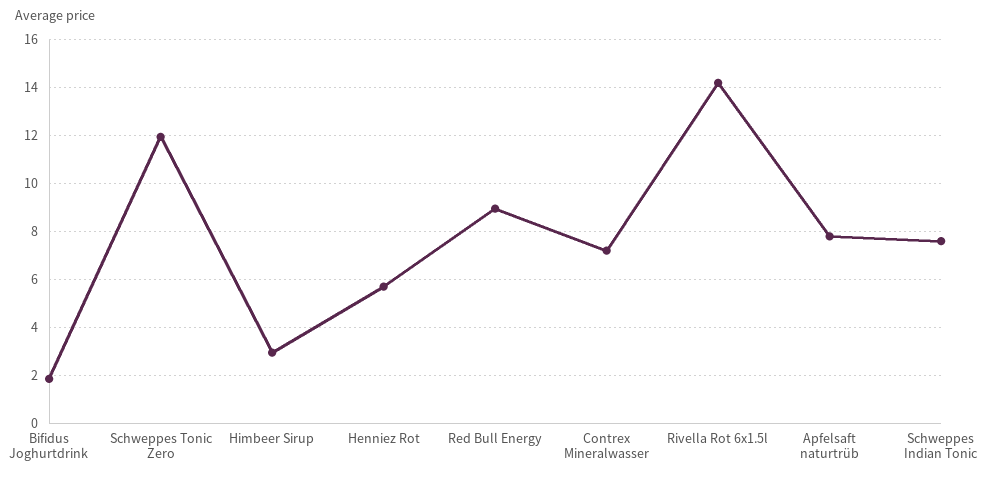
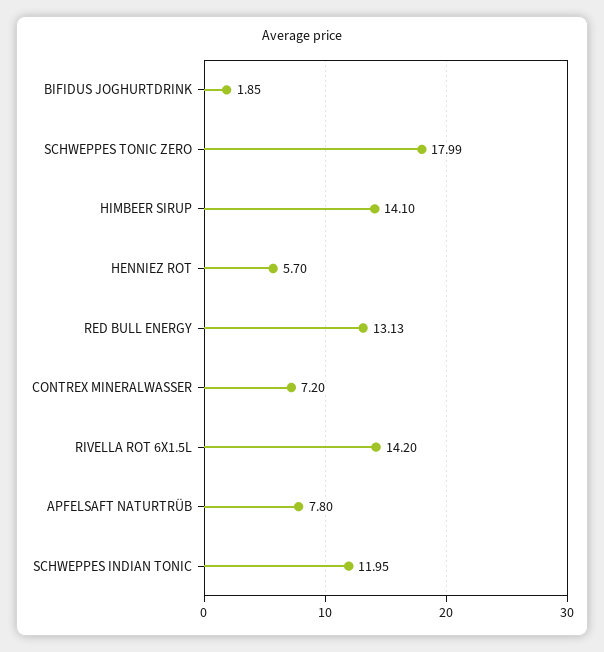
  {
    "Bifidus Joghurtdrink": 1.85,
-   "Schweppes Tonic Zero": 12,
+   "Schweppes Tonic Zero": 17.99,
-   "Himbeer Sirup": 3,
+   "Himbeer Sirup": 14.1,
    "Henniez Rot": 5.7,
-   "Red Bull Energy": 9,
+   "Red Bull Energy": 13.13,
    "Contrex Mineralwasser": 7.2,
    "Rivella Rot 6x1.5l": 14.2,
    "Apfelsaft naturtrüb": 7.8,
-   "Schweppes Indian Tonic": 7.5
+   "Schweppes Indian Tonic": 11.95
  }

